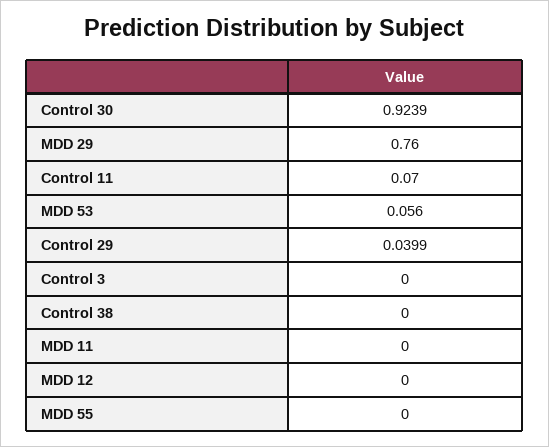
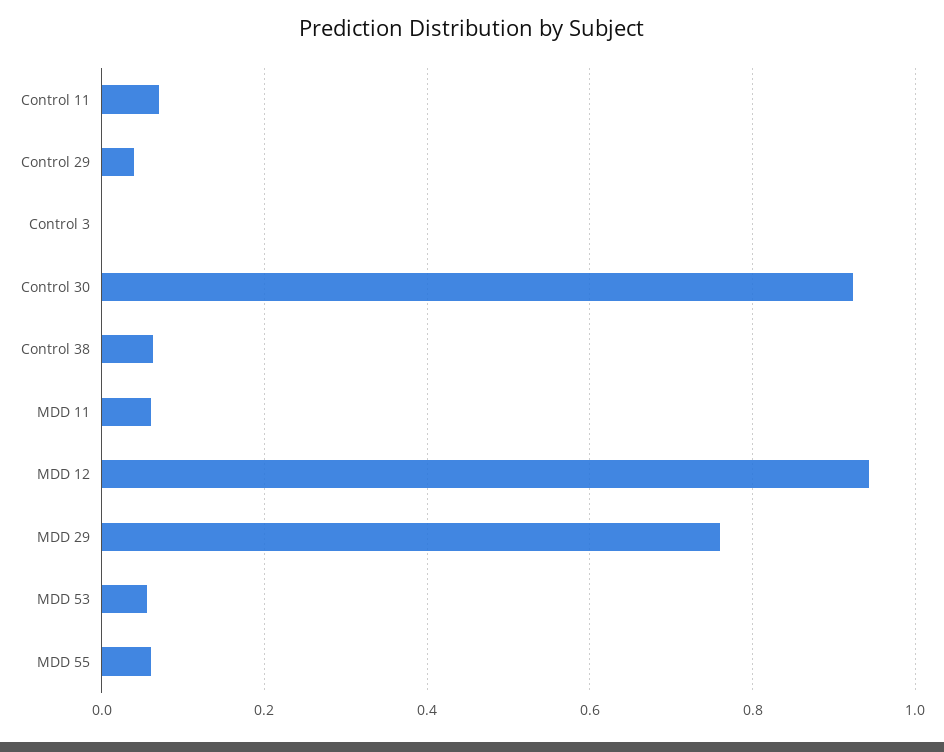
  {
    "Control 30": 0.9239,
    "MDD 29": 0.76,
    "Control 11": 0.07,
    "MDD 53": 0.056,
    "Control 29": 0.0399,
    "Control 3": 0,
-   "Control 38": 0,
+   "Control 38": 0.06,
-   "MDD 11": 0,
+   "MDD 11": 0.06,
-   "MDD 12": 0,
+   "MDD 12": 0.94,
-   "MDD 55": 0
+   "MDD 55": 0.06
  }

